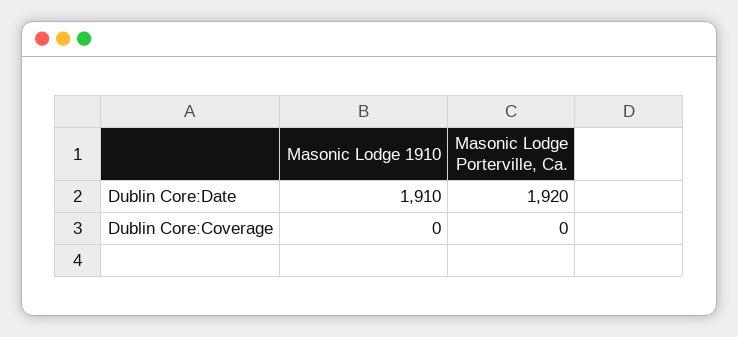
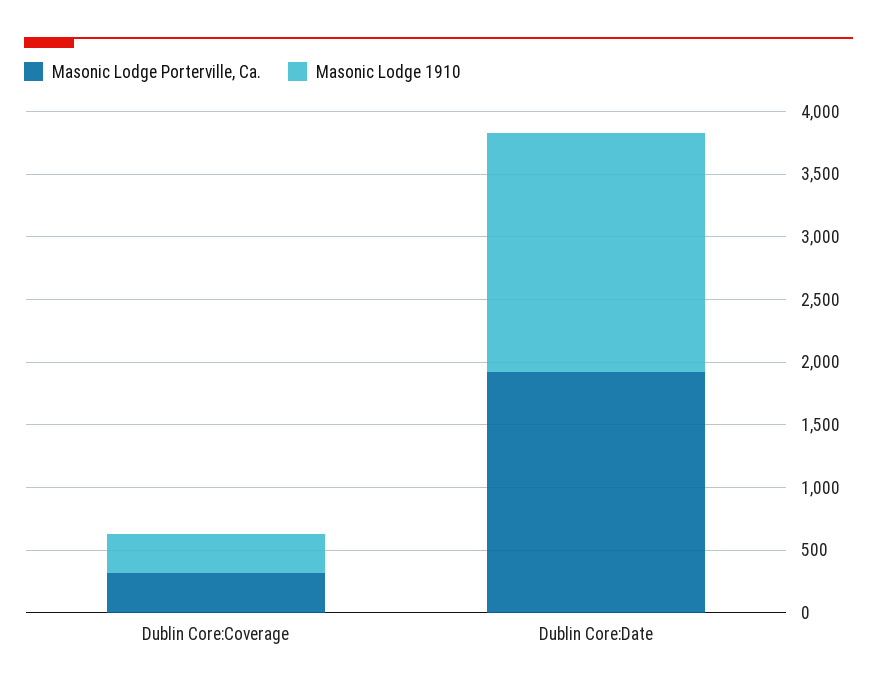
  {
    "Masonic Lodge 1910": {
      "Dublin Core:Date": 1910,
-     "Dublin Core:Coverage": 0
+     "Dublin Core:Coverage": 300
    },
    "Masonic Lodge Porterville, Ca.": {
      "Dublin Core:Date": 1920,
-     "Dublin Core:Coverage": 0
+     "Dublin Core:Coverage": 300
    }
  }

